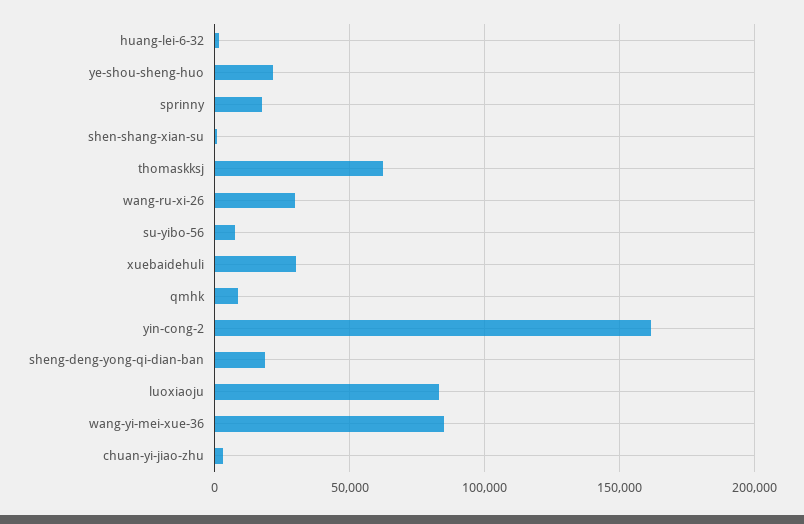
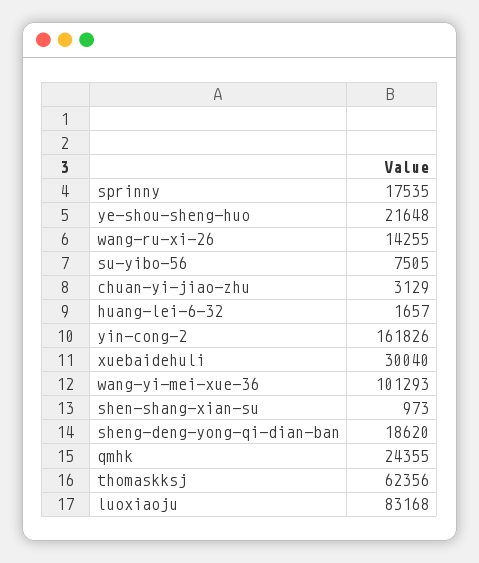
  {
    "huang-lei-6-32": 1657,
    "ye-shou-sheng-huo": 21648,
    "sprinny": 17535,
    "shen-shang-xian-su": 973,
    "thomaskksj": 62356,
-   "wang-ru-xi-26": 30000,
+   "wang-ru-xi-26": 14255,
    "su-yibo-56": 7505,
    "xuebaidehuli": 30040,
-   "qmhk": 10000,
+   "qmhk": 24355,
    "yin-cong-2": 161826,
    "sheng-deng-yong-qi-dian-ban": 18620,
    "luoxiaoju": 83168,
-   "wang-yi-mei-xue-36": 85000,
+   "wang-yi-mei-xue-36": 101293,
    "chuan-yi-jiao-zhu": 3129
  }

